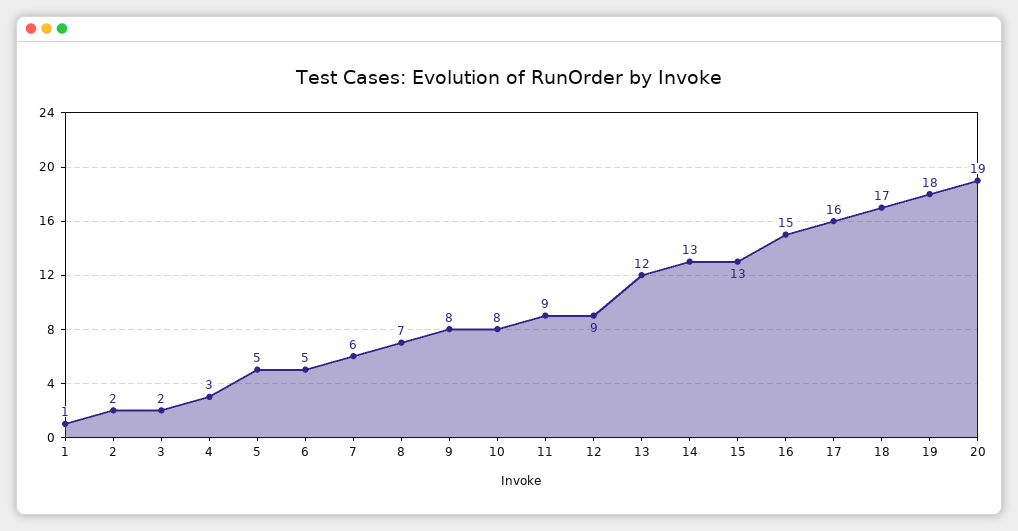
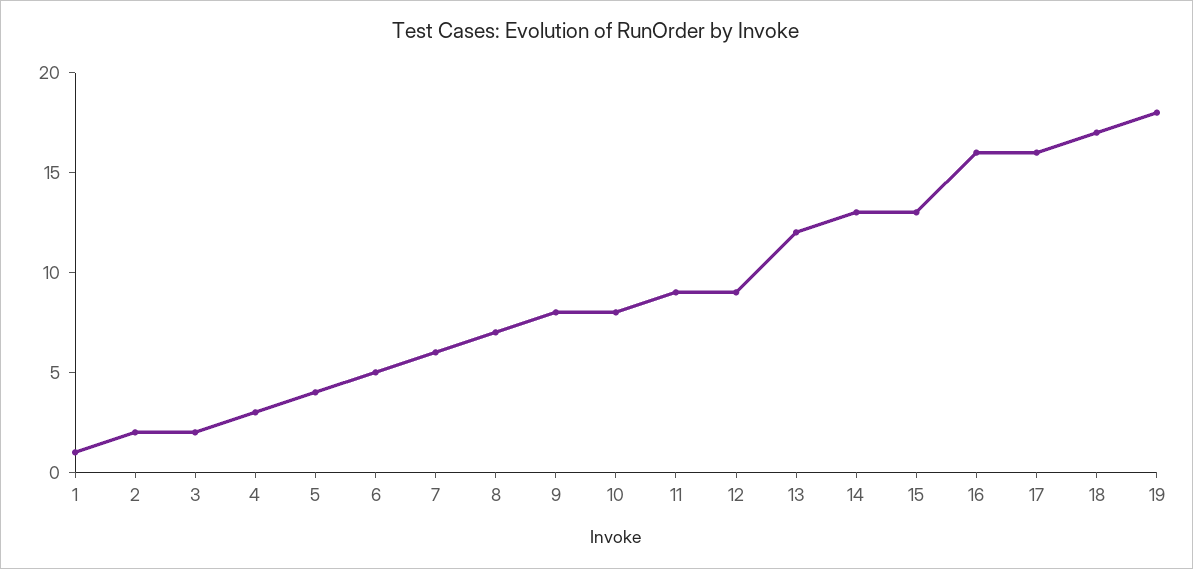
  {
    "1": 1,
    "2": 2,
    "3": 2,
    "4": 3,
-   "5": 5,
+   "5": 4,
    "6": 5,
    "7": 6,
    "8": 7,
    "9": 8,
    "10": 8,
    "11": 9,
    "12": 9,
    "13": 12,
    "14": 13,
    "15": 13,
-   "16": 15,
+   "16": 16,
    "17": 16,
    "18": 17,
-   "19": 18,
+   "19": 18
-   "20": 19
  }

